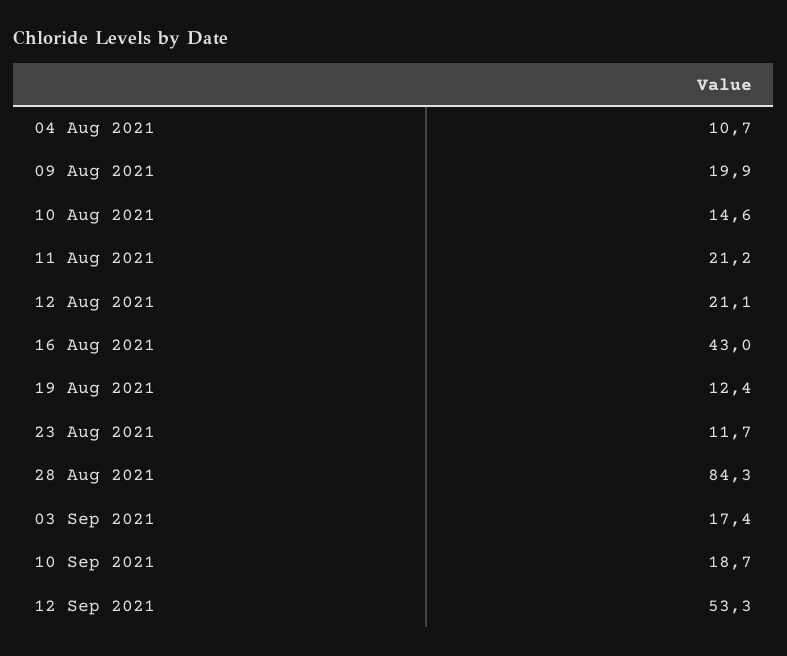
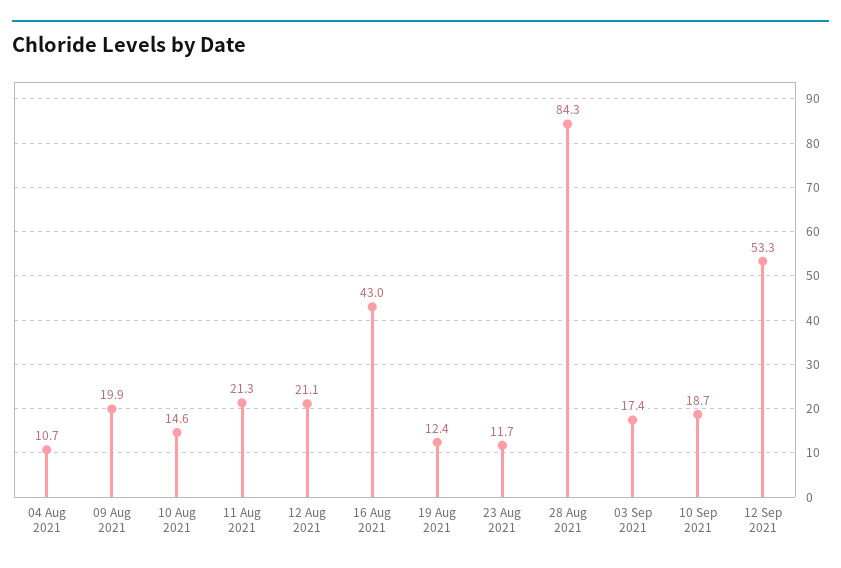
  {
    "04 Aug 2021": 10.7,
    "09 Aug 2021": 19.9,
    "10 Aug 2021": 14.6,
-   "11 Aug 2021": 21.2,
+   "11 Aug 2021": 21.3,
    "12 Aug 2021": 21.1,
    "16 Aug 2021": 43,
    "19 Aug 2021": 12.4,
    "23 Aug 2021": 11.7,
    "28 Aug 2021": 84.3,
    "03 Sep 2021": 17.4,
    "10 Sep 2021": 18.7,
    "12 Sep 2021": 53.3
  }

